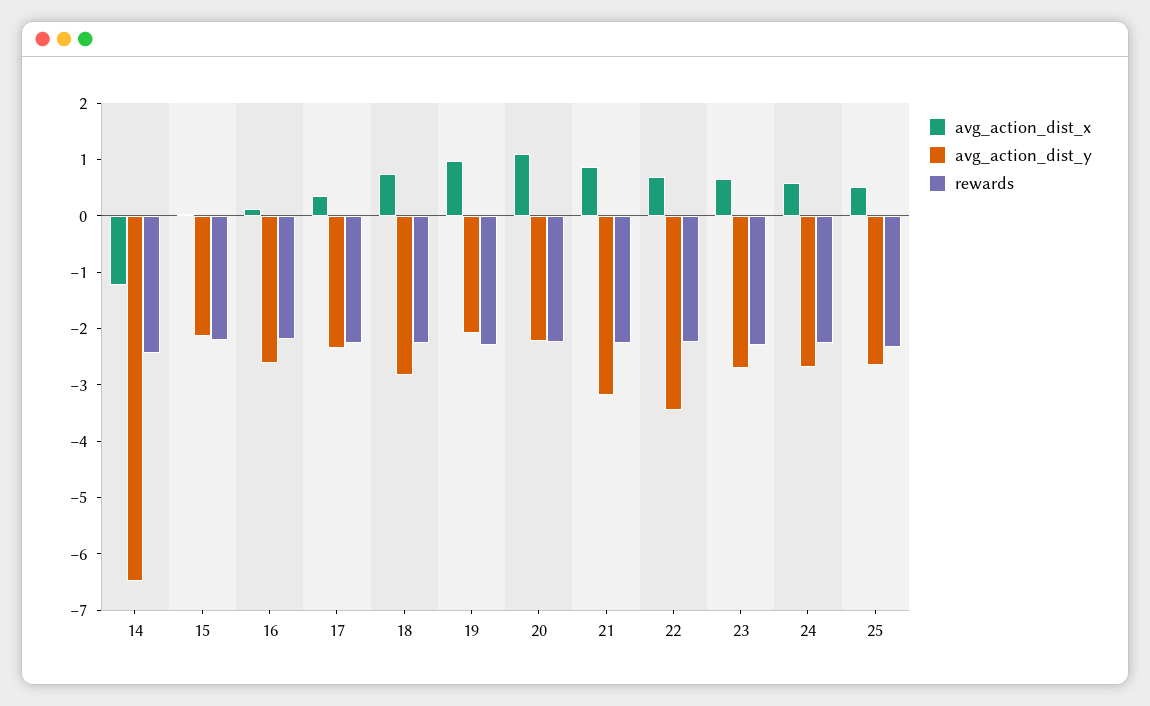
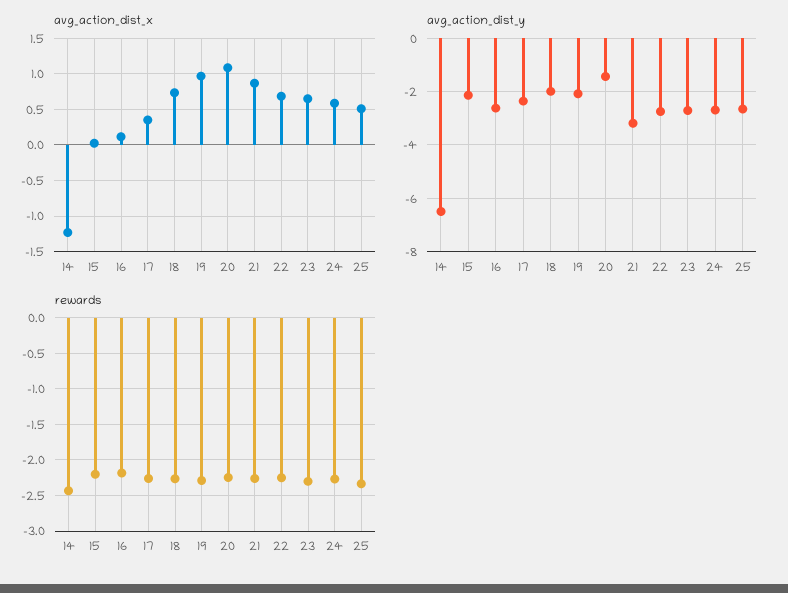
  {
    "avg_action_dist_x": {
      "14": -1.2,
      "15": 0,
      "16": 0.1,
      "17": 0.4,
      "18": 0.7,
      "19": 1,
      "20": 1.1,
      "21": 0.9,
      "22": 0.7,
      "23": 0.7,
      "24": 0.6,
      "25": 0.5
    },
    "avg_action_dist_y": {
      "14": -6.4,
      "15": -2.2,
      "16": -2.6,
      "17": -2.4,
-     "18": -2.8,
+     "18": -2,
      "19": -2,
-     "20": -2.2,
+     "20": -1.5,
      "21": -3.2,
-     "22": -3.4,
+     "22": -2.75,
      "23": -2.8,
      "24": -2.6,
      "25": -2.6
    },
    "rewards": {
      "14": -2.4,
      "15": -2.2,
      "16": -2.2,
      "17": -2.3,
      "18": -2.3,
      "19": -2.3,
      "20": -2.2,
      "21": -2.3,
      "22": -2.3,
      "23": -2.3,
      "24": -2.3,
      "25": -2.3
    }
  }

